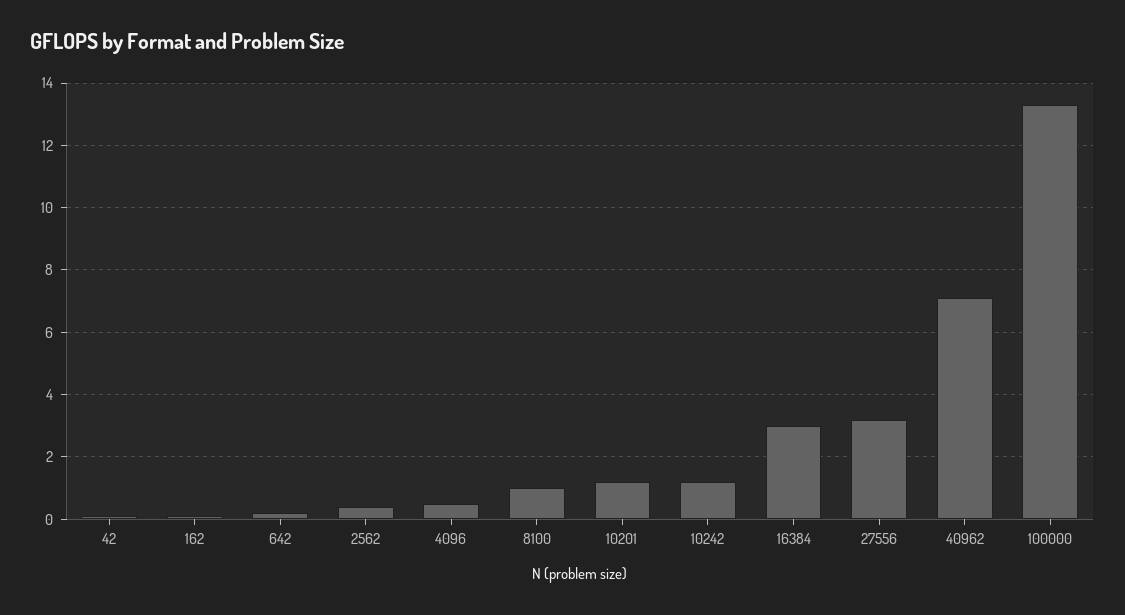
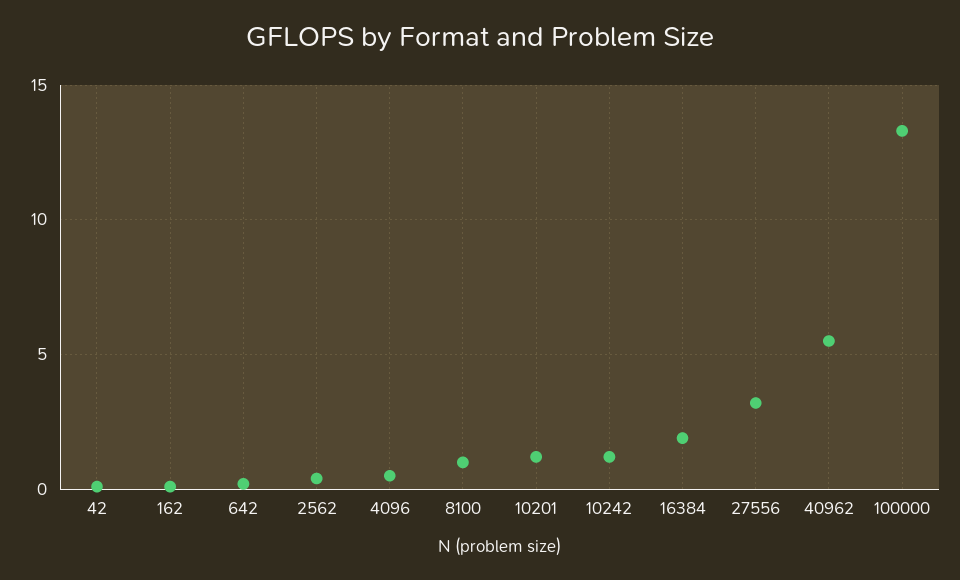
  {
    "42": 0,
    "162": 0,
    "642": 0,
    "2562": 0.5,
    "4096": 0.5,
    "8100": 1,
    "10201": 1,
    "10242": 1,
-   "16384": 3,
+   "16384": 2,
    "27556": 3,
-   "40962": 7,
+   "40962": 5.5,
    "100000": 13.5
  }

